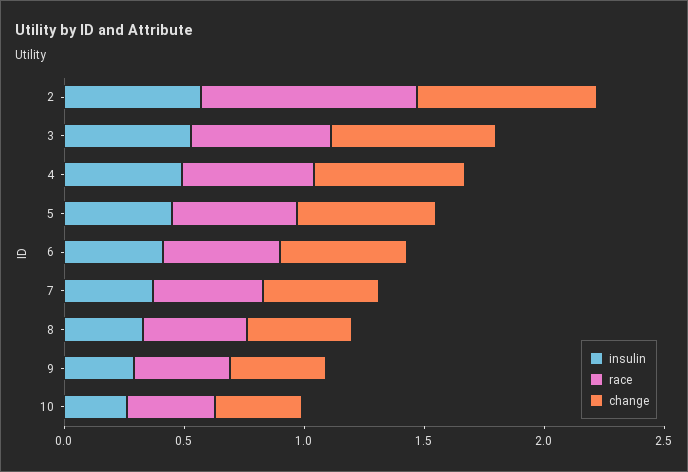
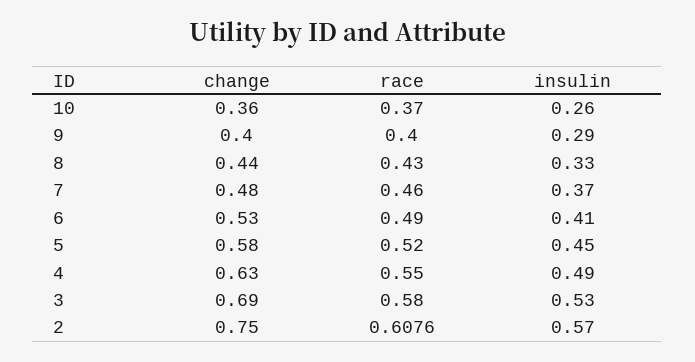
  {
    "insulin": {
      "2": 0.57,
      "3": 0.53,
      "4": 0.49,
      "5": 0.45,
      "6": 0.41,
      "7": 0.37,
      "8": 0.33,
      "9": 0.29,
      "10": 0.26
    },
    "race": {
-     "2": 0.9,
+     "2": 0.6076,
      "3": 0.58,
      "4": 0.55,
      "5": 0.52,
      "6": 0.49,
      "7": 0.46,
      "8": 0.43,
      "9": 0.4,
      "10": 0.37
    },
    "change": {
      "2": 0.75,
      "3": 0.69,
      "4": 0.63,
      "5": 0.58,
      "6": 0.53,
      "7": 0.48,
      "8": 0.44,
      "9": 0.4,
      "10": 0.36
    }
  }

